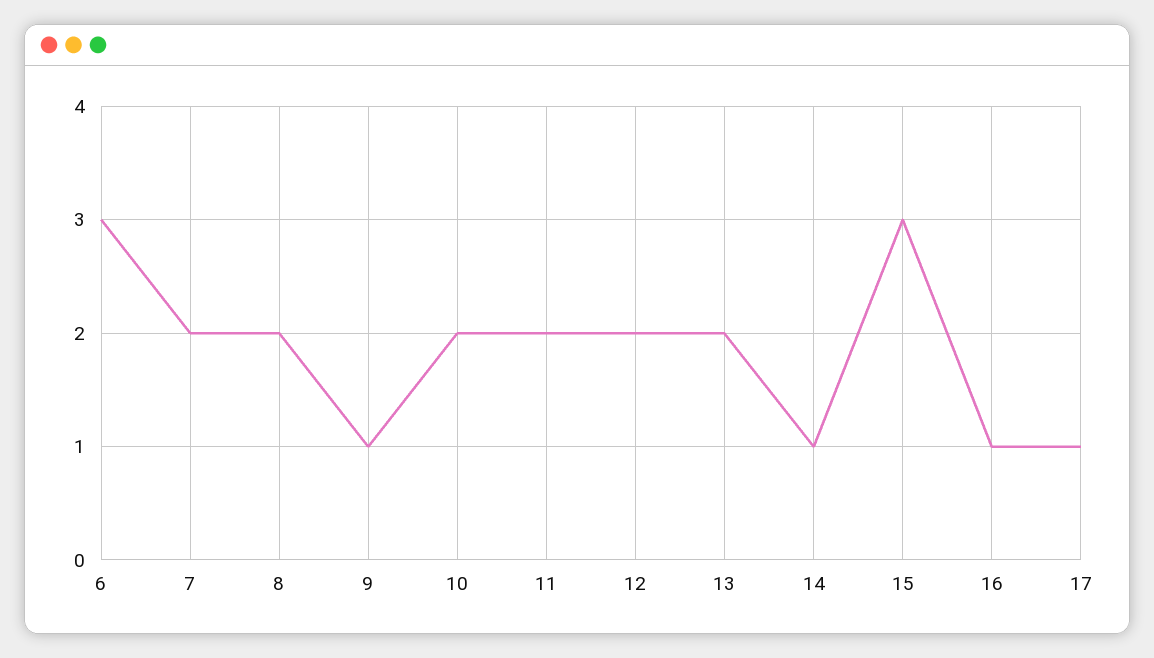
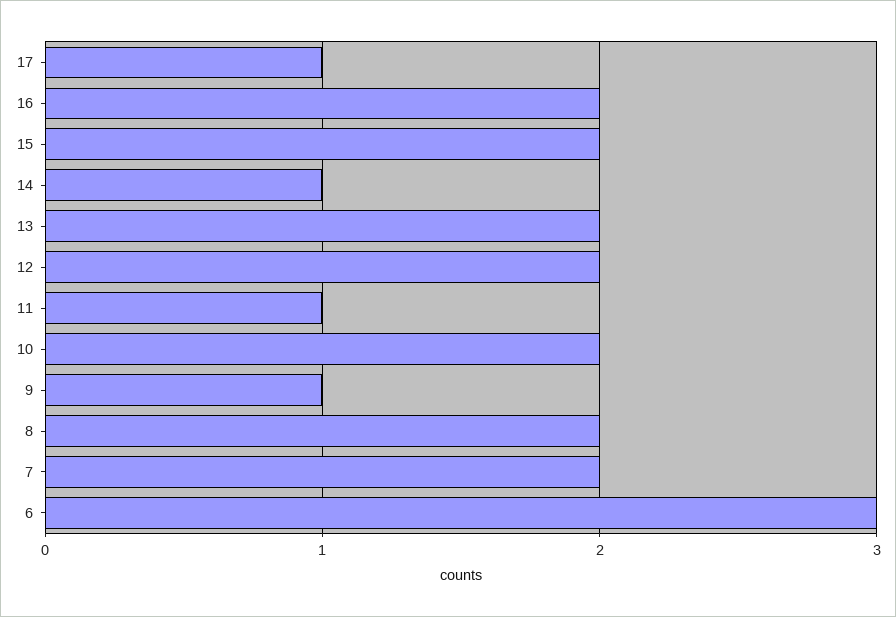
  {
    "6": 3,
    "7": 2,
    "8": 2,
    "9": 1,
    "10": 2,
-   "11": 2,
+   "11": 1,
    "12": 2,
    "13": 2,
    "14": 1,
-   "15": 3,
+   "15": 2,
-   "16": 1,
+   "16": 2,
    "17": 1
  }

